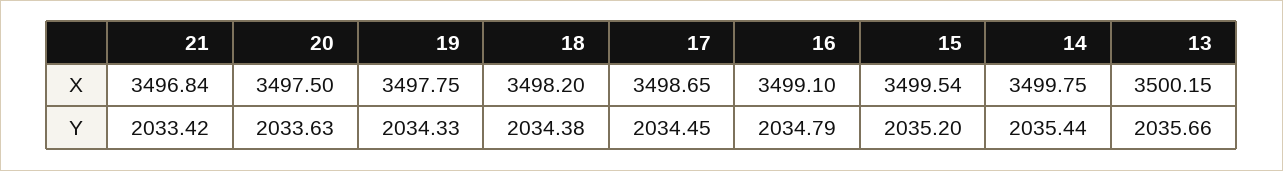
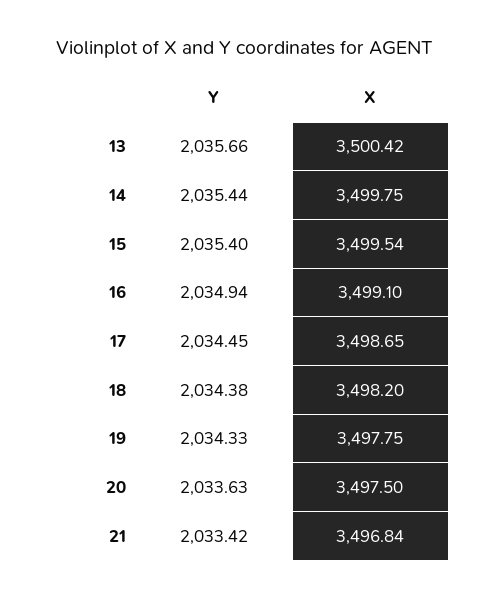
  {
    "21": {
      "X": 3496.84,
      "Y": 2033.42
    },
    "20": {
      "X": 3497.5,
      "Y": 2033.63
    },
    "19": {
      "X": 3497.75,
      "Y": 2034.33
    },
    "18": {
      "X": 3498.2,
      "Y": 2034.38
    },
    "17": {
      "X": 3498.65,
      "Y": 2034.45
    },
    "16": {
      "X": 3499.1,
-     "Y": 2034.79
+     "Y": 2034.94
    },
    "15": {
      "X": 3499.54,
-     "Y": 2035.2
+     "Y": 2035.4
    },
    "14": {
      "X": 3499.75,
      "Y": 2035.44
    },
    "13": {
-     "X": 3500.15,
+     "X": 3500.42,
      "Y": 2035.66
    }
  }

